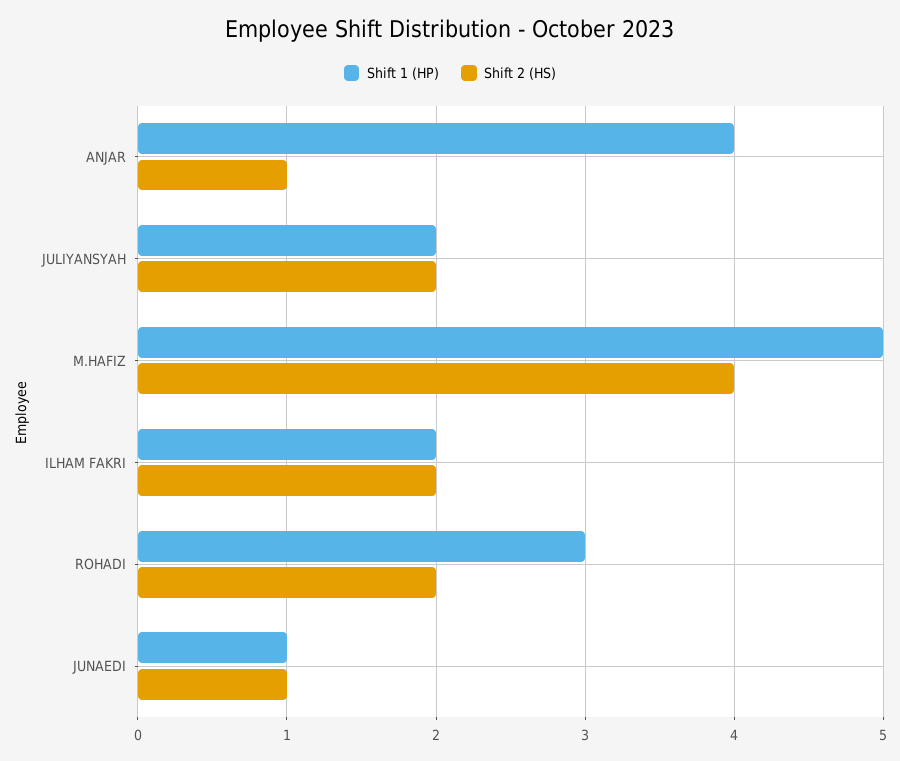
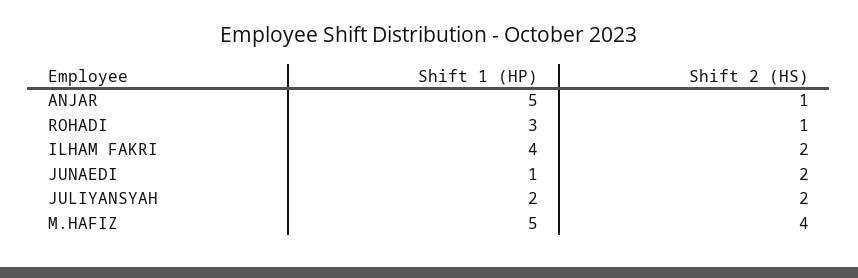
  {
    "Shift 1 (HP)": {
-     "ANJAR": 4,
+     "ANJAR": 5,
      "JULIYANSYAH": 2,
      "M.HAFIZ": 5,
-     "ILHAM FAKRI": 2,
+     "ILHAM FAKRI": 4,
      "ROHADI": 3,
      "JUNAEDI": 1
    },
    "Shift 2 (HS)": {
      "ANJAR": 1,
      "JULIYANSYAH": 2,
      "M.HAFIZ": 4,
      "ILHAM FAKRI": 2,
-     "ROHADI": 2,
+     "ROHADI": 1,
-     "JUNAEDI": 1
+     "JUNAEDI": 2
    }
  }

